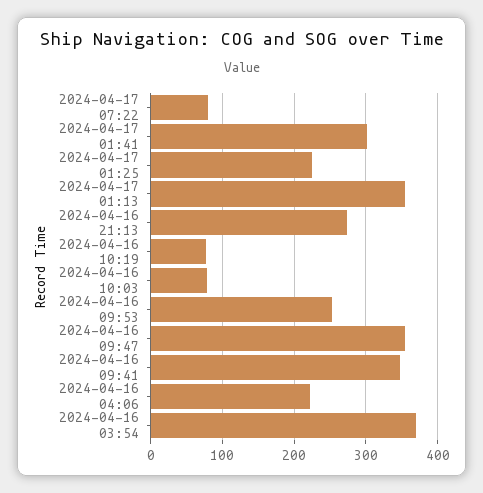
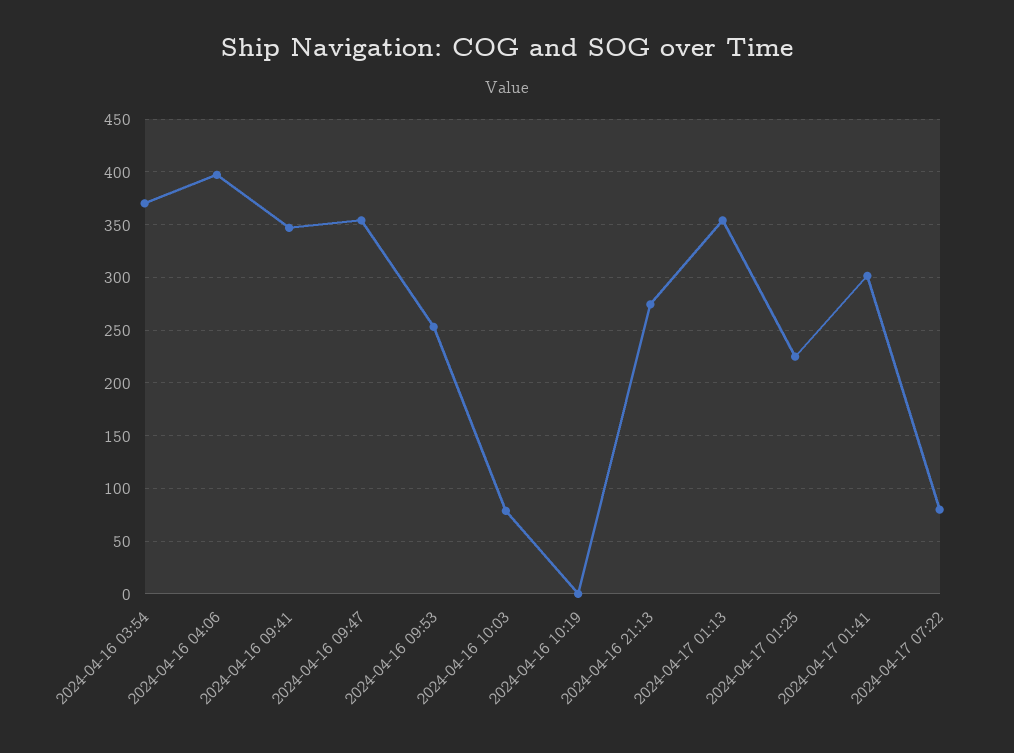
  {
    "2024-04-17 07:22": 80,
    "2024-04-17 01:41": 300,
    "2024-04-17 01:25": 230,
    "2024-04-17 01:13": 350,
    "2024-04-16 21:13": 270,
-   "2024-04-16 10:19": 80,
+   "2024-04-16 10:19": 0,
    "2024-04-16 10:03": 80,
    "2024-04-16 09:53": 250,
    "2024-04-16 09:47": 350,
    "2024-04-16 09:41": 350,
-   "2024-04-16 04:06": 220,
+   "2024-04-16 04:06": 400,
    "2024-04-16 03:54": 370
  }

